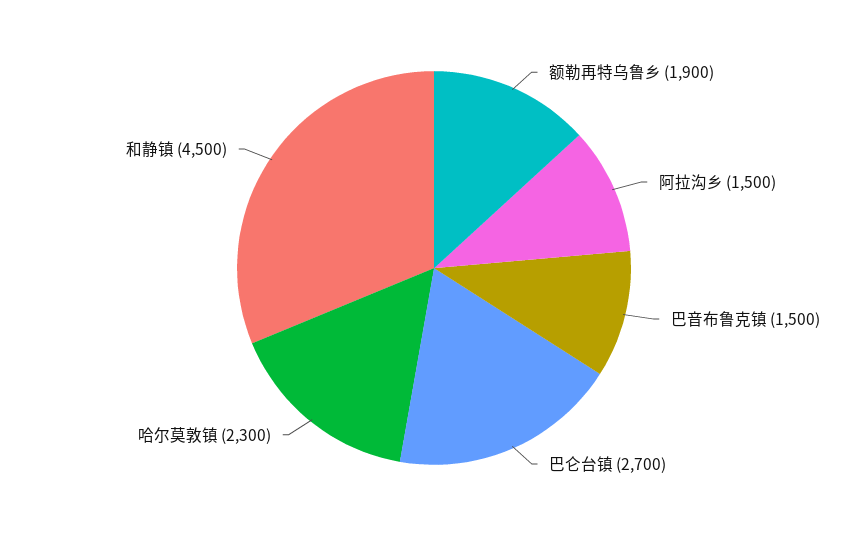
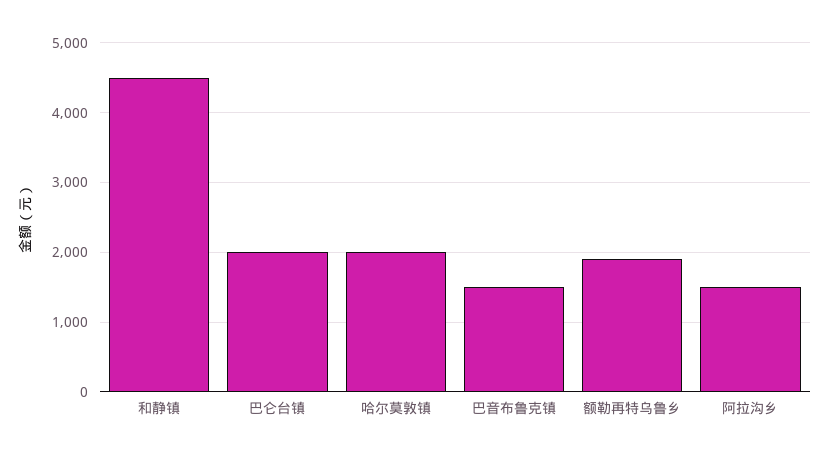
  {
    "额勒再特乌鲁乡": 1900,
    "阿拉沟乡": 1500,
    "巴音布鲁克镇": 1500,
-   "巴仑台镇": 2700,
+   "巴仑台镇": 2000,
-   "哈尔莫敦镇": 2300,
+   "哈尔莫敦镇": 2000,
    "和静镇": 4500
  }

